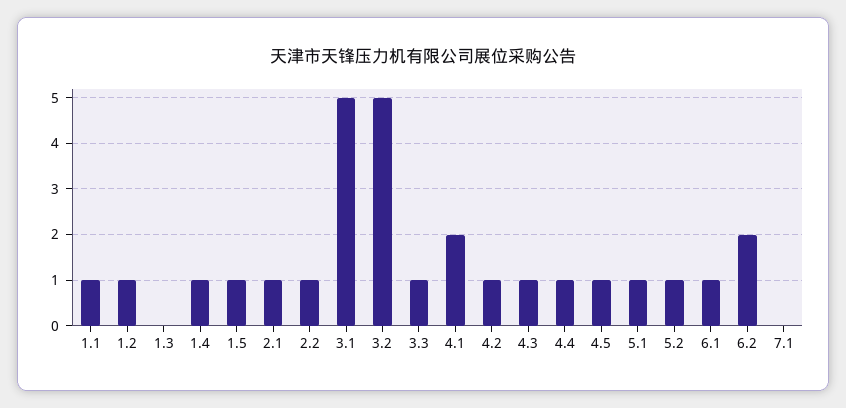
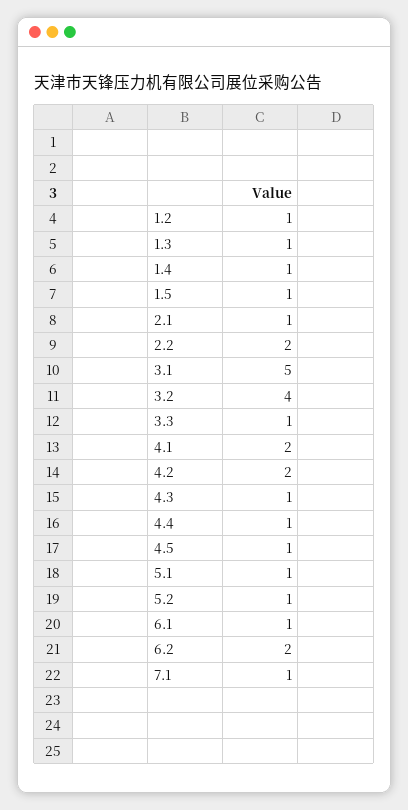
  {
-   "1.1": 1,
    "1.2": 1,
-   "1.3": 0,
+   "1.3": 1,
    "1.4": 1,
    "1.5": 1,
    "2.1": 1,
-   "2.2": 1,
+   "2.2": 2,
    "3.1": 5,
-   "3.2": 5,
+   "3.2": 4,
    "3.3": 1,
    "4.1": 2,
-   "4.2": 1,
+   "4.2": 2,
    "4.3": 1,
    "4.4": 1,
    "4.5": 1,
    "5.1": 1,
    "5.2": 1,
    "6.1": 1,
    "6.2": 2,
-   "7.1": 0
+   "7.1": 1
  }

